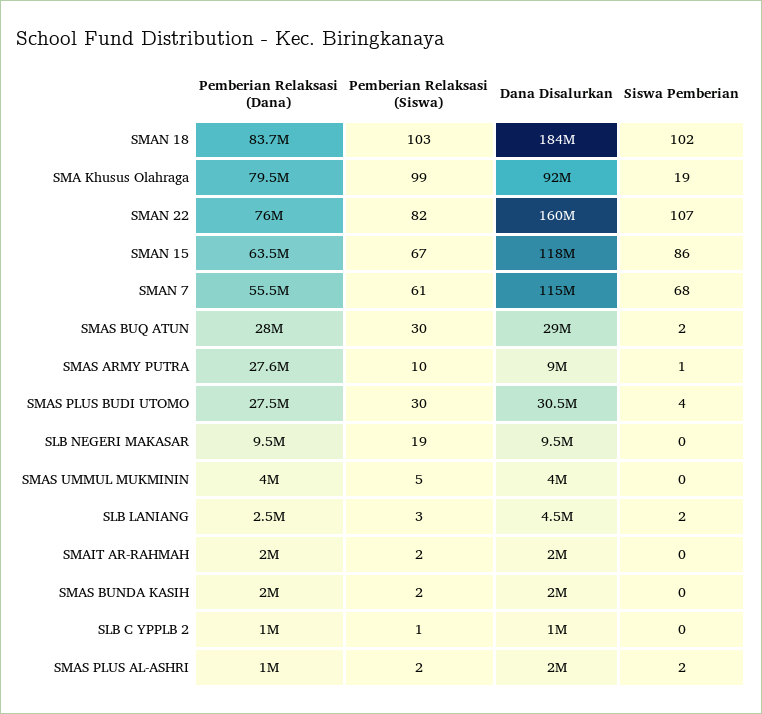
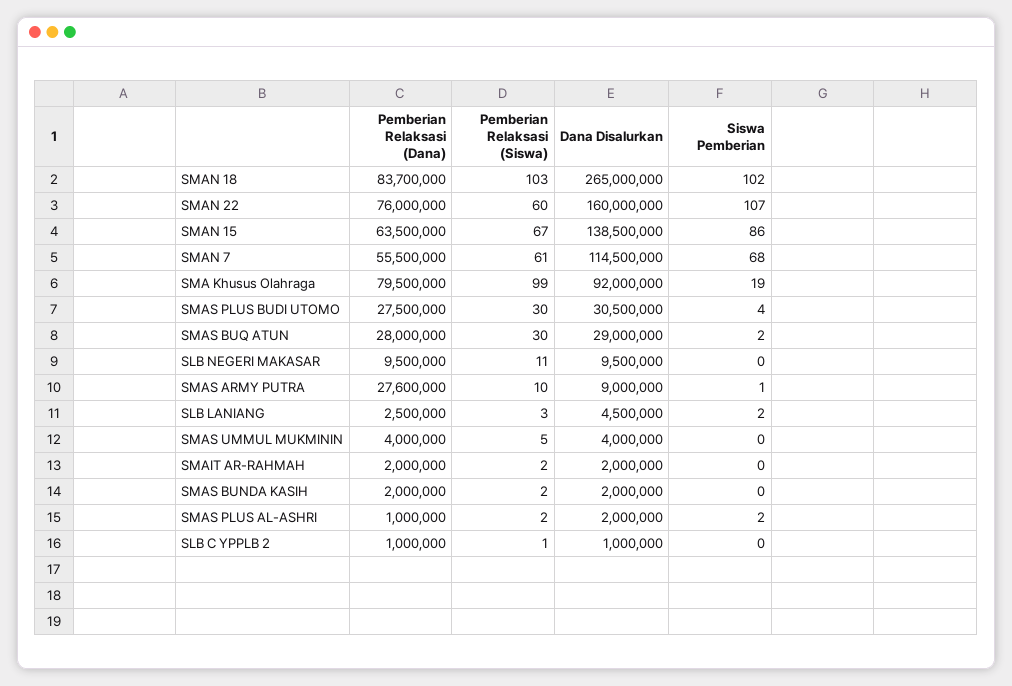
  {
    "Pemberian Relaksasi (Dana)": {
      "SMAN 18": 83700000,
      "SMA Khusus Olahraga": 79500000,
      "SMAN 22": 76000000,
      "SMAN 15": 63500000,
      "SMAN 7": 55500000,
      "SMAS BUQ ATUN": 28000000,
      "SMAS ARMY PUTRA": 27600000,
      "SMAS PLUS BUDI UTOMO": 27500000,
      "SLB NEGERI MAKASAR": 9500000,
      "SMAS UMMUL MUKMININ": 4000000,
      "SLB LANIANG": 2500000,
      "SMAIT AR-RAHMAH": 2000000,
      "SMAS BUNDA KASIH": 2000000,
      "SLB C YPPLB 2": 1000000,
      "SMAS PLUS AL-ASHRI": 1000000
    },
    "Pemberian Relaksasi (Siswa)": {
      "SMAN 18": 103,
      "SMA Khusus Olahraga": 99,
-     "SMAN 22": 82,
+     "SMAN 22": 60,
      "SMAN 15": 67,
      "SMAN 7": 61,
      "SMAS BUQ ATUN": 30,
      "SMAS ARMY PUTRA": 10,
      "SMAS PLUS BUDI UTOMO": 30,
-     "SLB NEGERI MAKASAR": 19,
+     "SLB NEGERI MAKASAR": 11,
      "SMAS UMMUL MUKMININ": 5,
      "SLB LANIANG": 3,
      "SMAIT AR-RAHMAH": 2,
      "SMAS BUNDA KASIH": 2,
      "SLB C YPPLB 2": 1,
      "SMAS PLUS AL-ASHRI": 2
    },
    "Dana Disalurkan": {
-     "SMAN 18": 184000000,
+     "SMAN 18": 265000000,
      "SMA Khusus Olahraga": 92000000,
      "SMAN 22": 160000000,
-     "SMAN 15": 118000000,
+     "SMAN 15": 138500000,
      "SMAN 7": 114500000,
      "SMAS BUQ ATUN": 29000000,
      "SMAS ARMY PUTRA": 9000000,
      "SMAS PLUS BUDI UTOMO": 30500000,
      "SLB NEGERI MAKASAR": 9500000,
      "SMAS UMMUL MUKMININ": 4000000,
      "SLB LANIANG": 4500000,
      "SMAIT AR-RAHMAH": 2000000,
      "SMAS BUNDA KASIH": 2000000,
      "SLB C YPPLB 2": 1000000,
      "SMAS PLUS AL-ASHRI": 2000000
    },
    "Siswa Pemberian": {
      "SMAN 18": 102,
      "SMA Khusus Olahraga": 19,
      "SMAN 22": 107,
      "SMAN 15": 86,
      "SMAN 7": 68,
      "SMAS BUQ ATUN": 2,
      "SMAS ARMY PUTRA": 1,
      "SMAS PLUS BUDI UTOMO": 4,
      "SLB NEGERI MAKASAR": 0,
      "SMAS UMMUL MUKMININ": 0,
      "SLB LANIANG": 2,
      "SMAIT AR-RAHMAH": 0,
      "SMAS BUNDA KASIH": 0,
      "SLB C YPPLB 2": 0,
      "SMAS PLUS AL-ASHRI": 2
    }
  }

